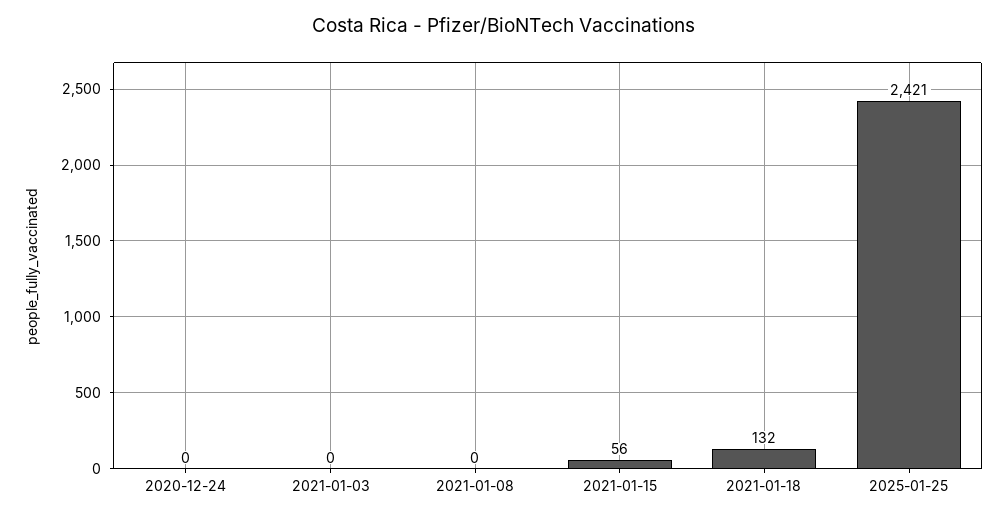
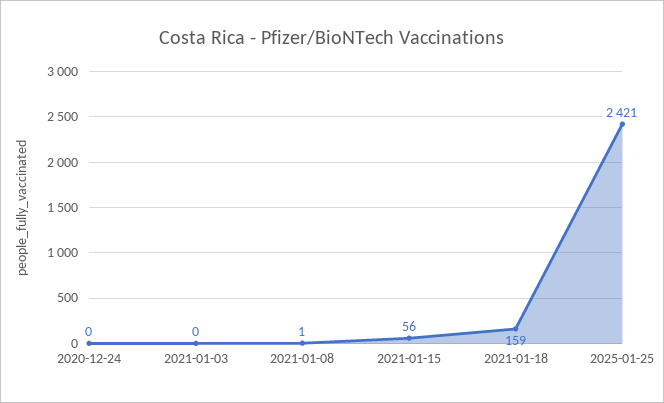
  {
    "2020-12-24": 0,
    "2021-01-03": 0,
-   "2021-01-08": 0,
+   "2021-01-08": 1,
    "2021-01-15": 56,
-   "2021-01-18": 132,
+   "2021-01-18": 159,
    "2025-01-25": 2421
  }

